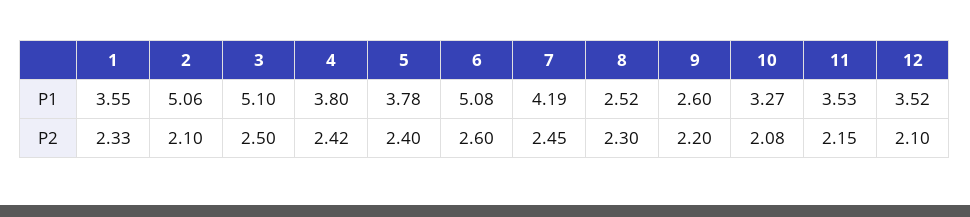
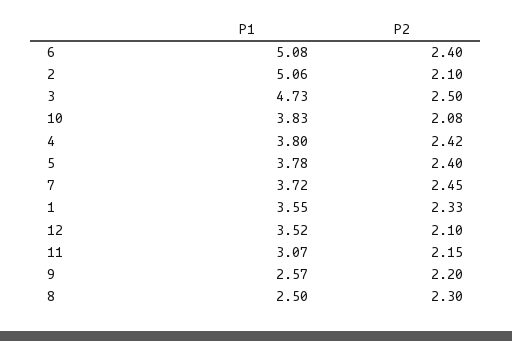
  {
    "1": {
      "P1": 3.55,
      "P2": 2.33
    },
    "2": {
      "P1": 5.06,
      "P2": 2.1
    },
    "3": {
-     "P1": 5.1,
+     "P1": 4.73,
      "P2": 2.5
    },
    "4": {
      "P1": 3.8,
      "P2": 2.42
    },
    "5": {
      "P1": 3.78,
      "P2": 2.4
    },
    "6": {
      "P1": 5.08,
-     "P2": 2.6
+     "P2": 2.4
    },
    "7": {
-     "P1": 4.19,
+     "P1": 3.72,
      "P2": 2.45
    },
    "8": {
-     "P1": 2.52,
+     "P1": 2.5,
      "P2": 2.3
    },
    "9": {
-     "P1": 2.6,
+     "P1": 2.57,
      "P2": 2.2
    },
    "10": {
-     "P1": 3.27,
+     "P1": 3.83,
      "P2": 2.08
    },
    "11": {
-     "P1": 3.53,
+     "P1": 3.07,
      "P2": 2.15
    },
    "12": {
      "P1": 3.52,
      "P2": 2.1
    }
  }

